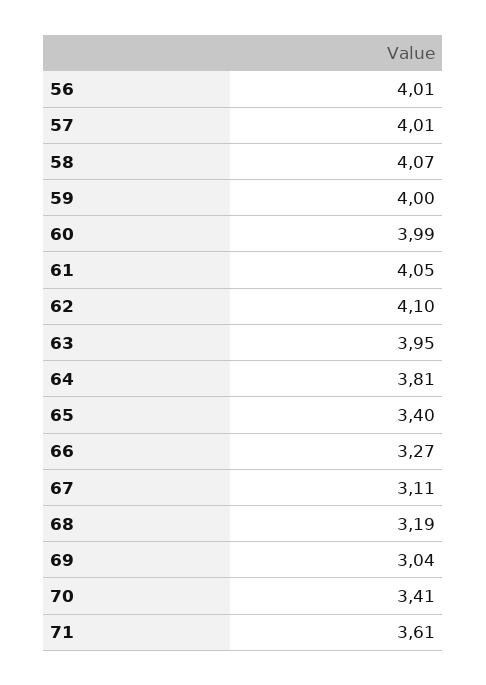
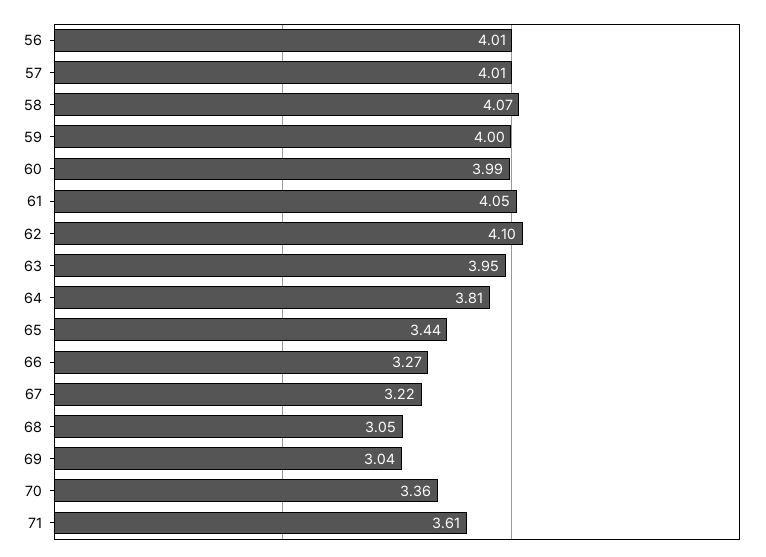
  {
    "56": 4.01,
    "57": 4.01,
    "58": 4.07,
    "59": 4,
    "60": 3.99,
    "61": 4.05,
    "62": 4.1,
    "63": 3.95,
    "64": 3.81,
-   "65": 3.4,
+   "65": 3.44,
    "66": 3.27,
-   "67": 3.11,
+   "67": 3.22,
-   "68": 3.19,
+   "68": 3.05,
    "69": 3.04,
-   "70": 3.41,
+   "70": 3.36,
    "71": 3.61
  }

